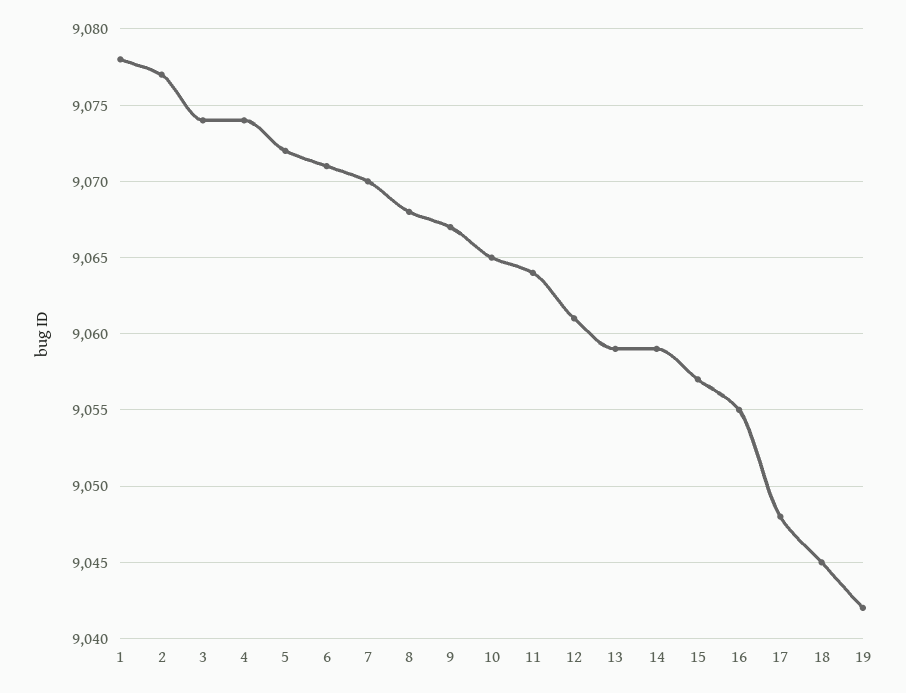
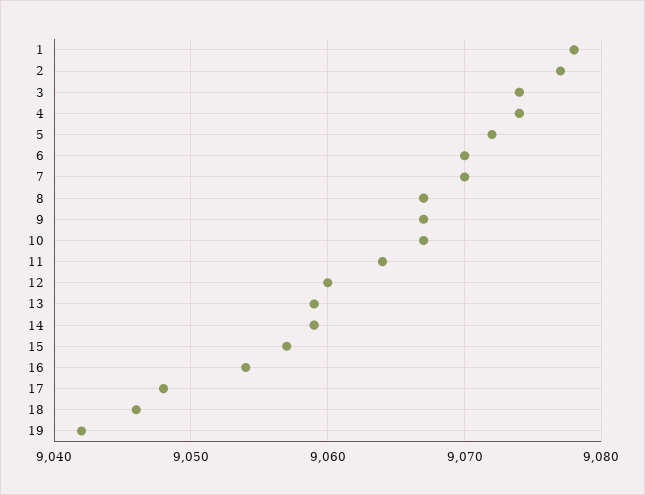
  {
    "1": 9078,
    "2": 9077,
    "3": 9074,
    "4": 9074,
    "5": 9072,
-   "6": 9071,
+   "6": 9070,
    "7": 9070,
-   "8": 9068,
+   "8": 9067,
    "9": 9067,
-   "10": 9065,
+   "10": 9067,
    "11": 9064,
-   "12": 9061,
+   "12": 9060,
    "13": 9059,
    "14": 9059,
    "15": 9057,
-   "16": 9055,
+   "16": 9054,
    "17": 9048,
-   "18": 9045,
+   "18": 9046,
    "19": 9042
  }

